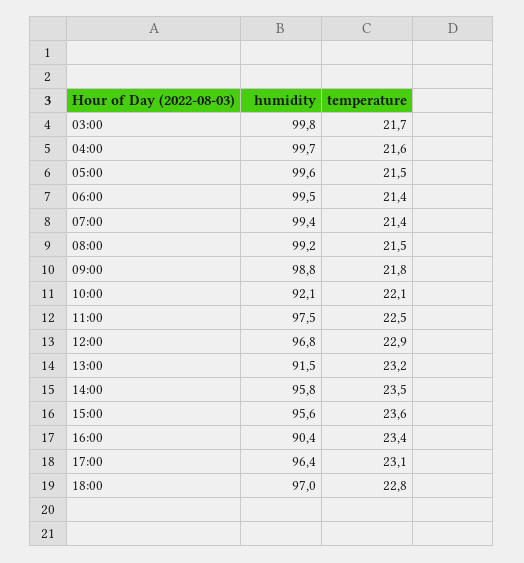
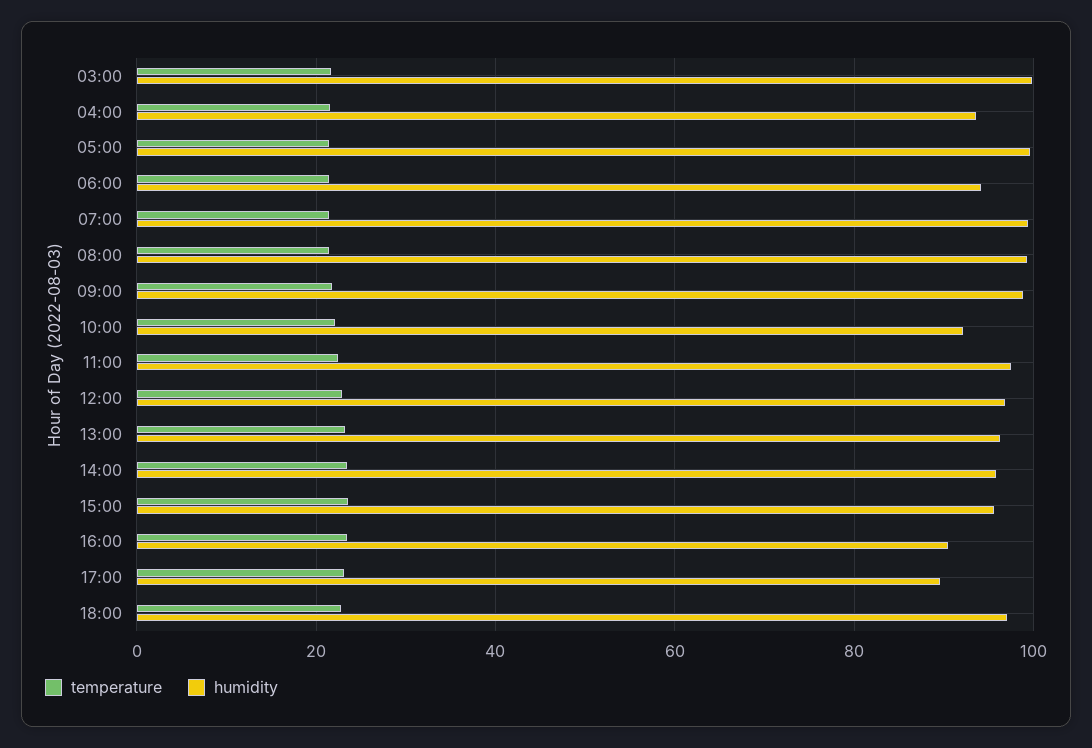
  {
    "humidity": {
      "03:00": 99.8,
-     "04:00": 99.7,
+     "04:00": 94,
      "05:00": 99.6,
-     "06:00": 99.5,
+     "06:00": 94,
      "07:00": 99.4,
      "08:00": 99.2,
      "09:00": 98.8,
      "10:00": 92.1,
      "11:00": 97.5,
      "12:00": 96.8,
-     "13:00": 91.5,
+     "13:00": 96,
      "14:00": 95.8,
      "15:00": 95.6,
      "16:00": 90.4,
-     "17:00": 96.4,
+     "17:00": 90,
      "18:00": 97
    },
    "temperature": {
      "03:00": 21.7,
      "04:00": 21.6,
      "05:00": 21.5,
      "06:00": 21.4,
      "07:00": 21.4,
      "08:00": 21.5,
      "09:00": 21.8,
      "10:00": 22.1,
      "11:00": 22.5,
      "12:00": 22.9,
      "13:00": 23.2,
      "14:00": 23.5,
      "15:00": 23.6,
      "16:00": 23.4,
      "17:00": 23.1,
      "18:00": 22.8
    }
  }

